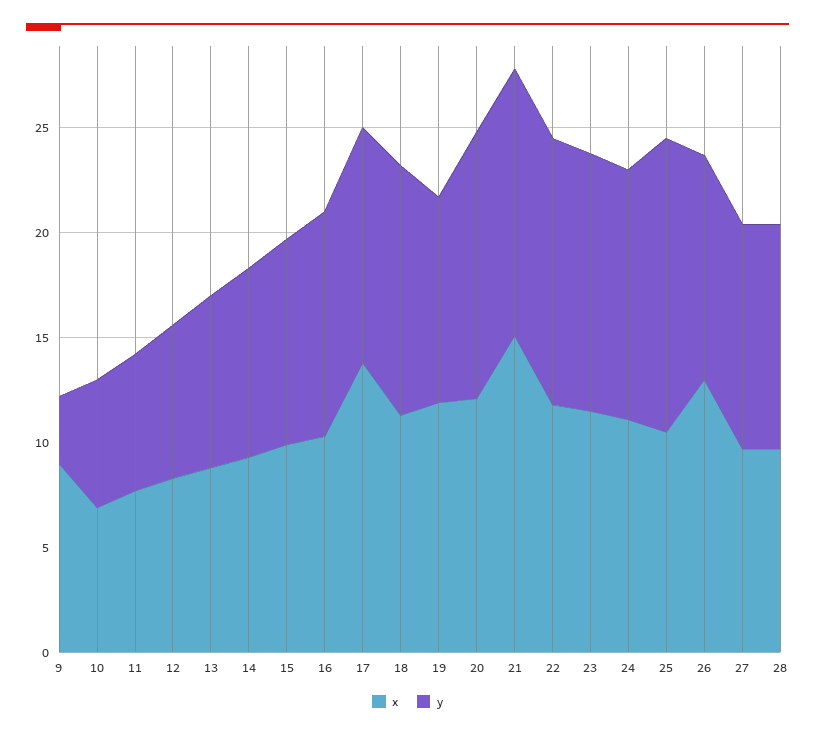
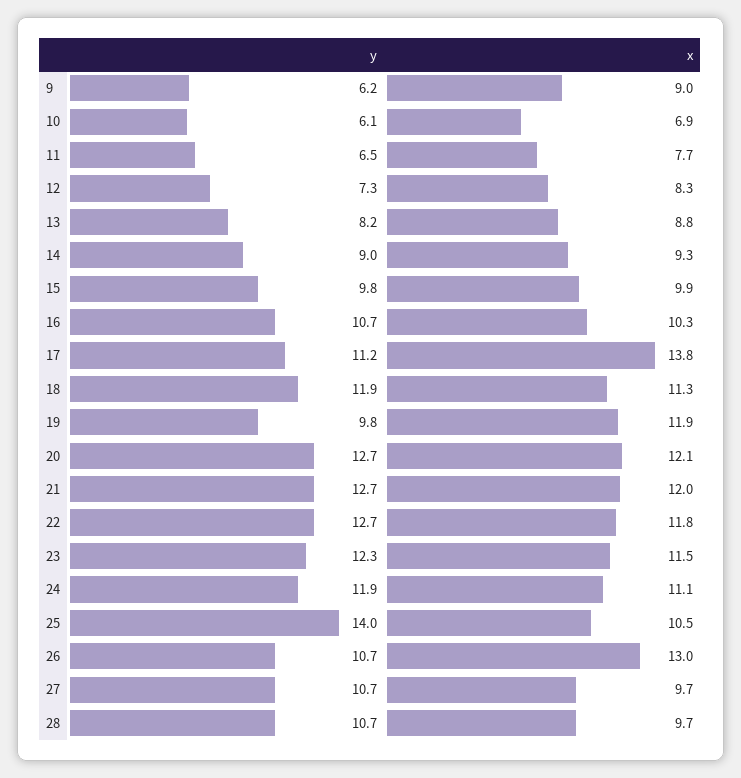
  {
    "x": {
      "9": 9,
      "10": 6.9,
      "11": 7.7,
      "12": 8.3,
      "13": 8.8,
      "14": 9.3,
      "15": 9.9,
      "16": 10.3,
      "17": 13.8,
      "18": 11.3,
      "19": 11.9,
      "20": 12.1,
-     "21": 15,
+     "21": 12,
      "22": 11.8,
      "23": 11.5,
      "24": 11.1,
      "25": 10.5,
      "26": 13,
      "27": 9.7,
      "28": 9.7
    },
    "y": {
-     "9": 3,
+     "9": 6.2,
      "10": 6.1,
      "11": 6.5,
      "12": 7.3,
      "13": 8.2,
      "14": 9,
      "15": 9.8,
      "16": 10.7,
      "17": 11.2,
      "18": 11.9,
      "19": 9.8,
      "20": 12.7,
      "21": 12.7,
      "22": 12.7,
      "23": 12.3,
      "24": 11.9,
      "25": 14,
      "26": 10.7,
      "27": 10.7,
      "28": 10.7
    }
  }

